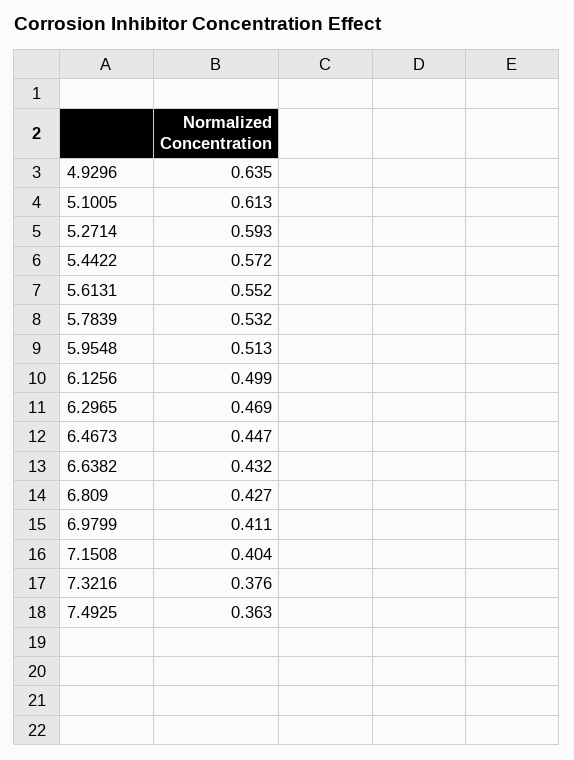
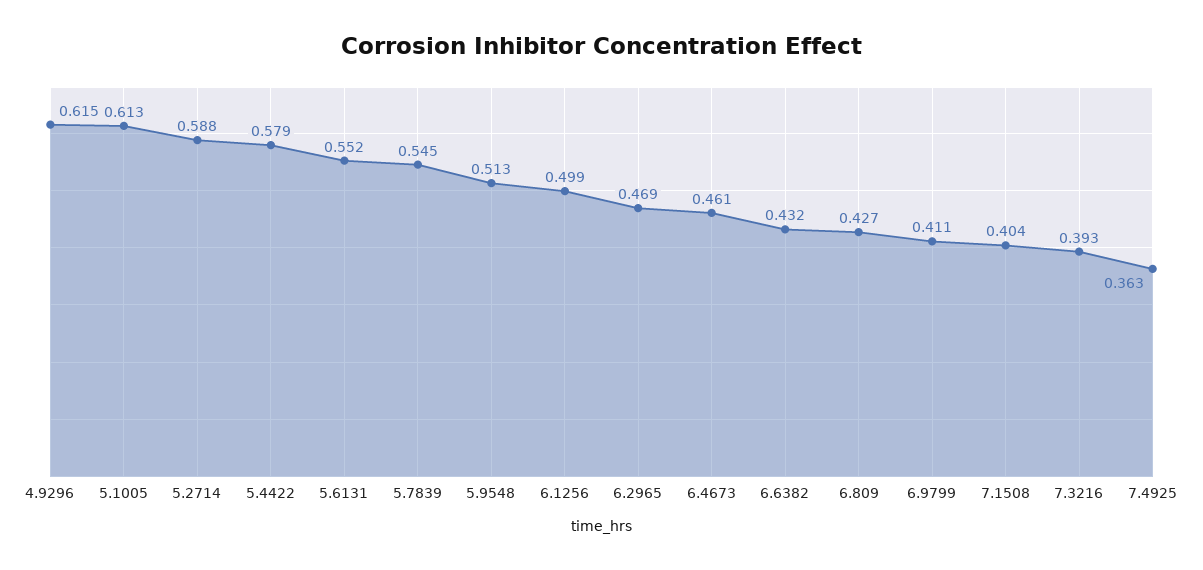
  {
-   "4.9296": 0.635,
+   "4.9296": 0.615,
    "5.1005": 0.613,
-   "5.2714": 0.593,
+   "5.2714": 0.588,
-   "5.4422": 0.572,
+   "5.4422": 0.579,
    "5.6131": 0.552,
-   "5.7839": 0.532,
+   "5.7839": 0.545,
    "5.9548": 0.513,
    "6.1256": 0.499,
    "6.2965": 0.469,
-   "6.4673": 0.447,
+   "6.4673": 0.461,
    "6.6382": 0.432,
    "6.809": 0.427,
    "6.9799": 0.411,
    "7.1508": 0.404,
-   "7.3216": 0.376,
+   "7.3216": 0.393,
    "7.4925": 0.363
  }

